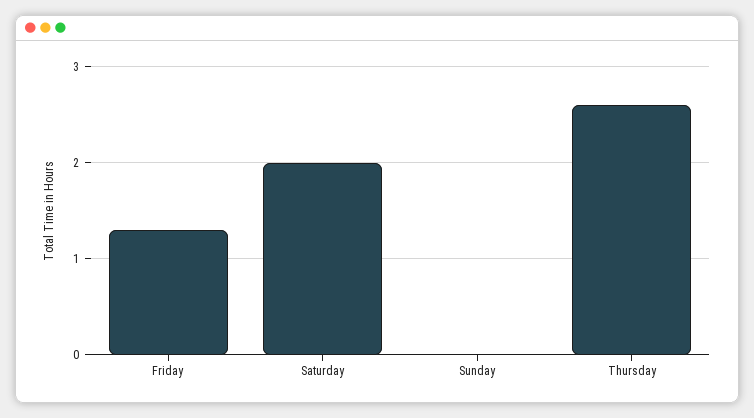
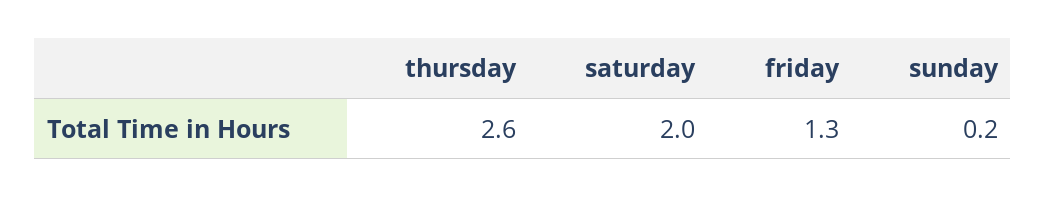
  {
    "Friday": 1.3,
    "Saturday": 2,
-   "Sunday": 0,
+   "Sunday": 0.2,
    "Thursday": 2.6
  }

